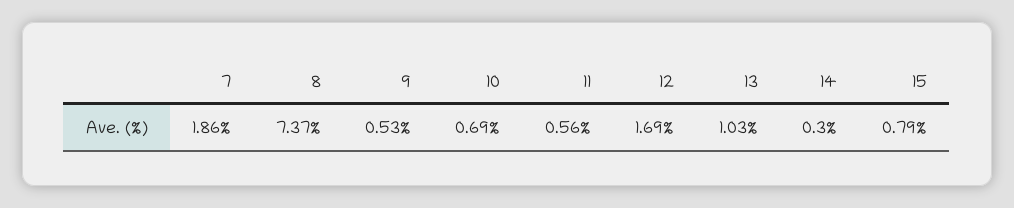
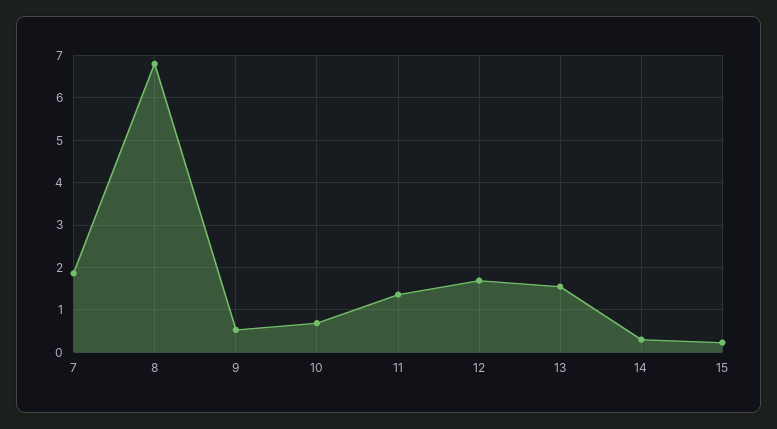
  {
    "7": 1.86,
-   "8": 7.37,
+   "8": 6.8,
    "9": 0.53,
    "10": 0.69,
-   "11": 0.56,
+   "11": 1.4,
    "12": 1.69,
-   "13": 1.03,
+   "13": 1.6,
    "14": 0.3,
-   "15": 0.79
+   "15": 0.2
  }

